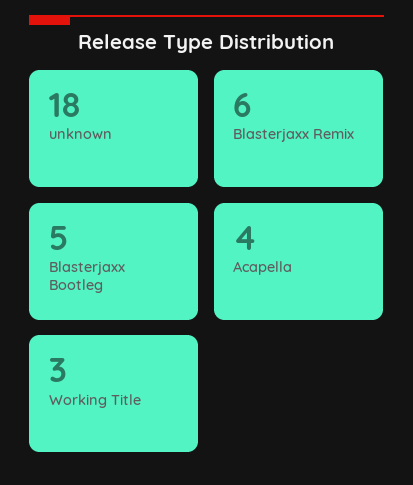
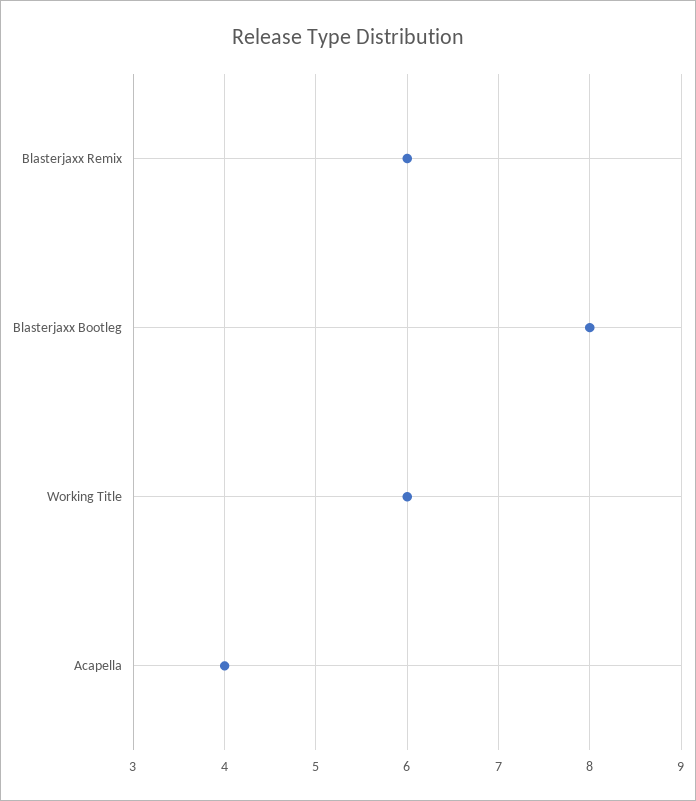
  {
-   "unknown": 18,
    "Blasterjaxx Remix": 6,
-   "Blasterjaxx Bootleg": 5,
+   "Blasterjaxx Bootleg": 8,
    "Acapella": 4,
-   "Working Title": 3
+   "Working Title": 6
  }

